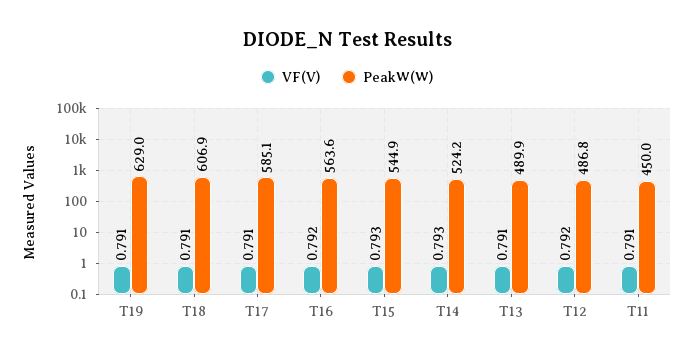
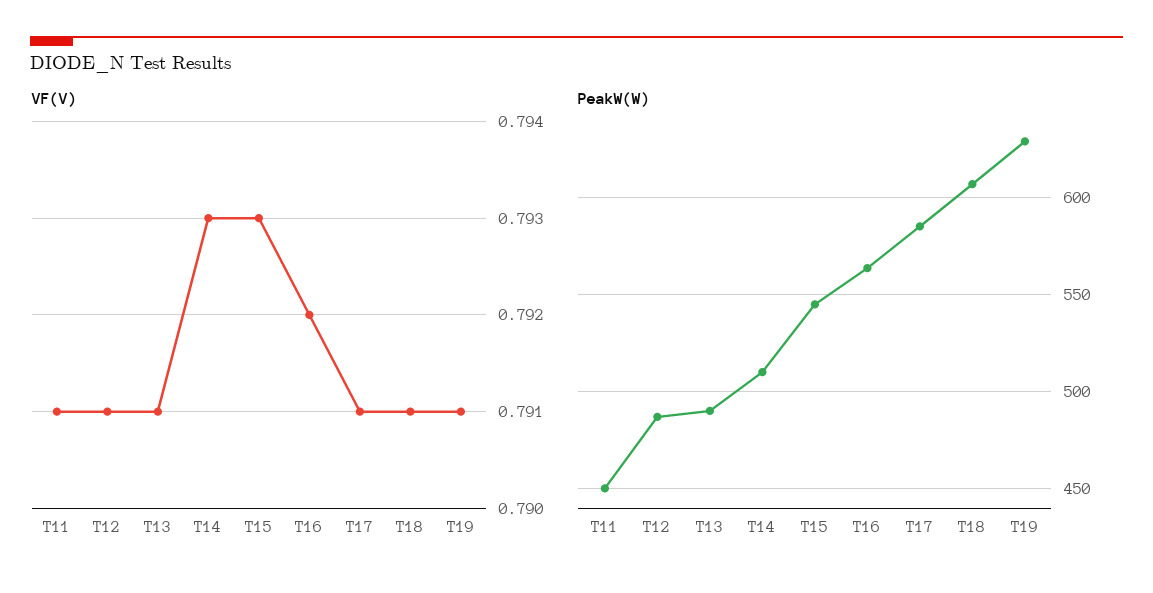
  {
    "VF(V)": {
      "T19": 0.791,
      "T18": 0.791,
      "T17": 0.791,
      "T16": 0.792,
      "T15": 0.793,
      "T14": 0.793,
      "T13": 0.791,
-     "T12": 0.792,
+     "T12": 0.791,
      "T11": 0.791
    },
    "PeakW(W)": {
      "T19": 629,
      "T18": 606.9,
      "T17": 585.1,
      "T16": 563.6,
      "T15": 544.9,
-     "T14": 524.2,
+     "T14": 510,
      "T13": 489.9,
      "T12": 486.8,
      "T11": 450
    }
  }

